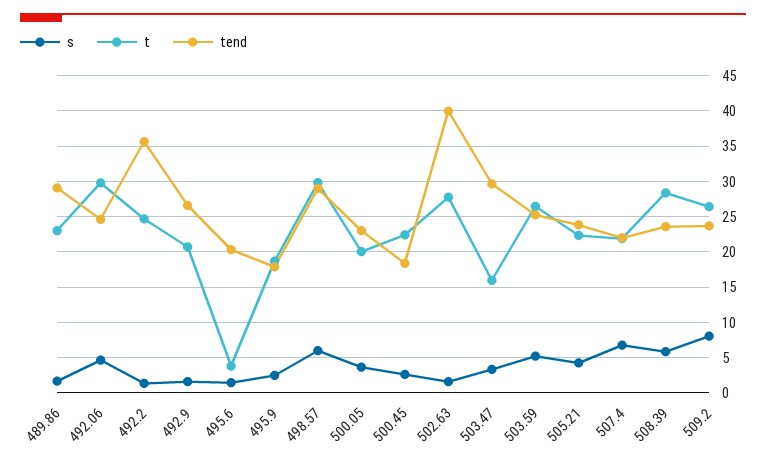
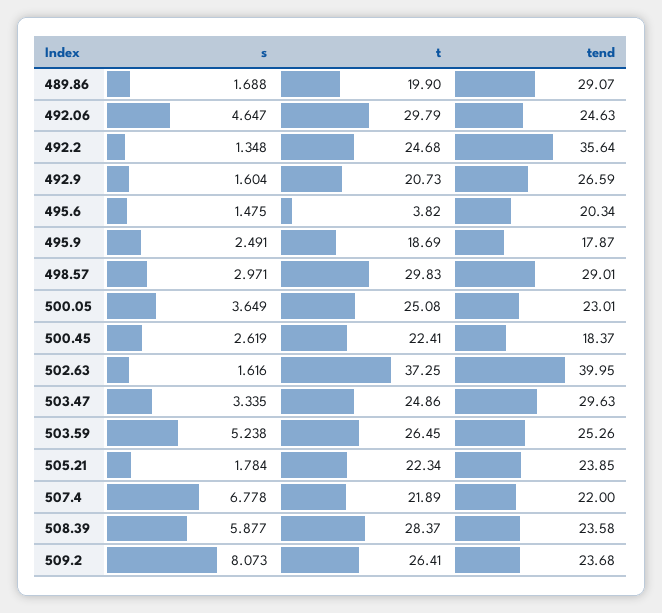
  {
    "s": {
      "489.86": 1.688,
      "492.06": 4.647,
      "492.2": 1.348,
      "492.9": 1.604,
      "495.6": 1.475,
      "495.9": 2.491,
-     "498.57": 6,
+     "498.57": 2.971,
      "500.05": 3.649,
      "500.45": 2.619,
      "502.63": 1.616,
      "503.47": 3.335,
      "503.59": 5.238,
-     "505.21": 4,
+     "505.21": 1.784,
      "507.4": 6.778,
      "508.39": 5.877,
      "509.2": 8.073
    },
    "t": {
-     "489.86": 23,
+     "489.86": 19.9,
      "492.06": 29.79,
      "492.2": 24.68,
      "492.9": 20.73,
      "495.6": 3.82,
      "495.9": 18.69,
      "498.57": 29.83,
-     "500.05": 20,
+     "500.05": 25.08,
      "500.45": 22.41,
-     "502.63": 28,
+     "502.63": 37.25,
-     "503.47": 16,
+     "503.47": 24.86,
      "503.59": 26.45,
      "505.21": 22.34,
      "507.4": 21.89,
      "508.39": 28.37,
      "509.2": 26.41
    },
    "tend": {
      "489.86": 29.07,
      "492.06": 24.63,
      "492.2": 35.64,
      "492.9": 26.59,
      "495.6": 20.34,
      "495.9": 17.87,
      "498.57": 29.01,
      "500.05": 23.01,
      "500.45": 18.37,
      "502.63": 39.95,
      "503.47": 29.63,
      "503.59": 25.26,
      "505.21": 23.85,
      "507.4": 22,
      "508.39": 23.58,
      "509.2": 23.68
    }
  }

